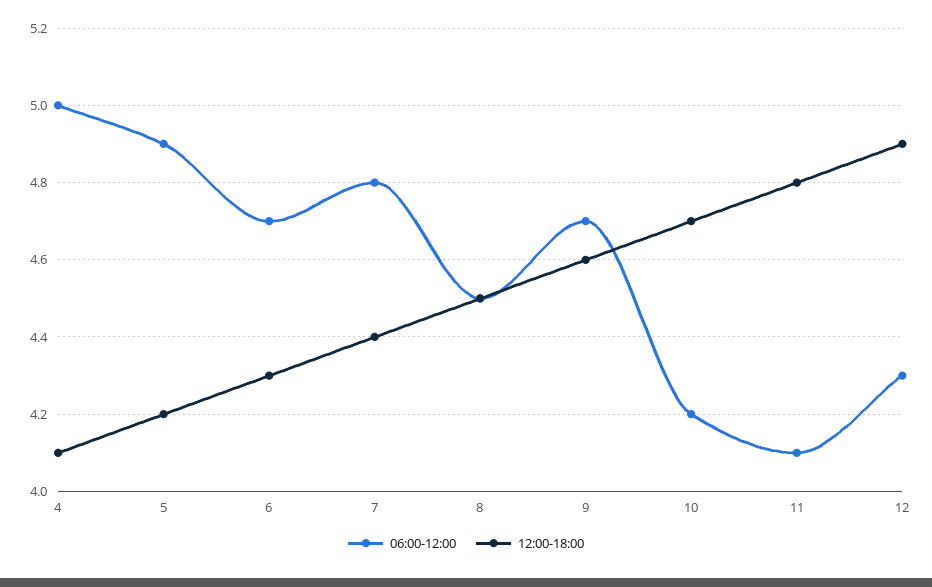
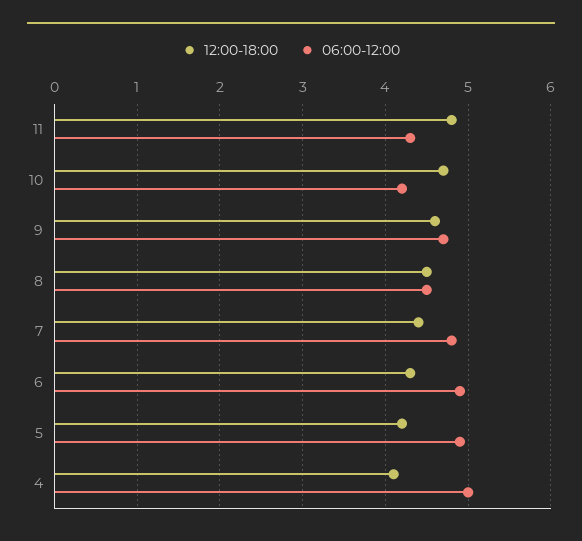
  {
    "06:00-12:00": {
      "4": 5,
      "5": 4.9,
-     "6": 4.7,
+     "6": 4.9,
      "7": 4.8,
      "8": 4.5,
      "9": 4.7,
      "10": 4.2,
-     "11": 4.1,
+     "11": 4.3
-     "12": 4.3
    },
    "12:00-18:00": {
      "4": 4.1,
      "5": 4.2,
      "6": 4.3,
      "7": 4.4,
      "8": 4.5,
      "9": 4.6,
      "10": 4.7,
-     "11": 4.8,
+     "11": 4.8
-     "12": 4.9
    }
  }

